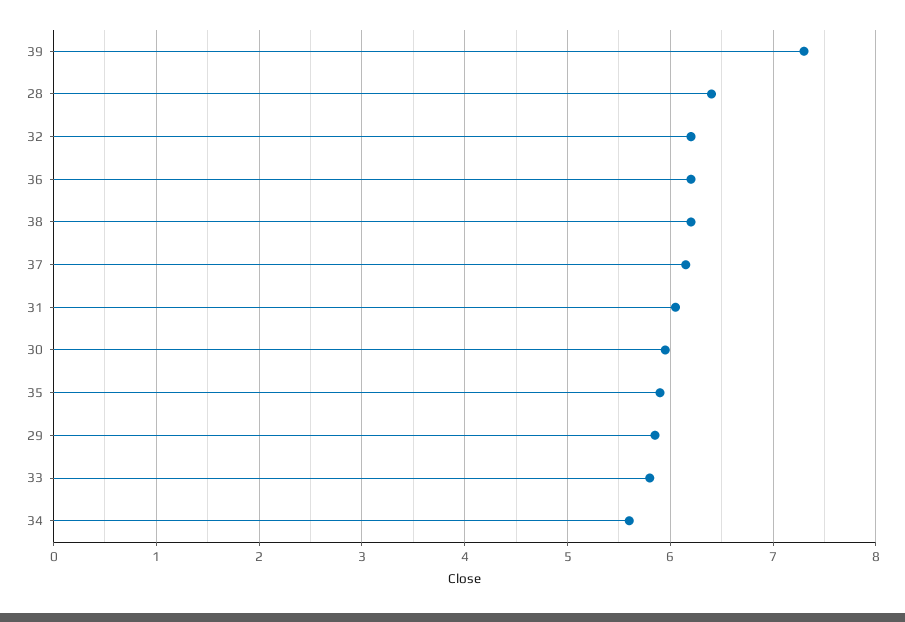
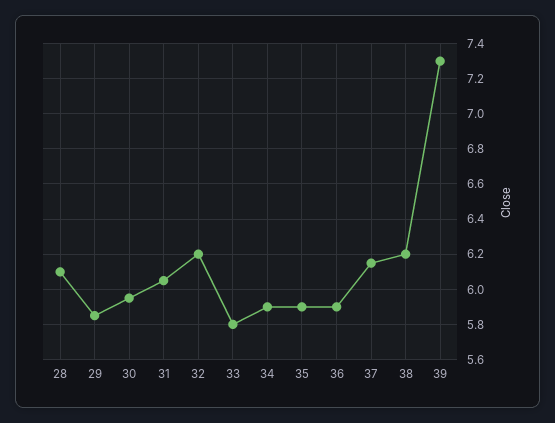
  {
    "39": 7.3,
-   "28": 6.4,
+   "28": 6.1,
    "32": 6.2,
-   "36": 6.2,
+   "36": 5.9,
    "38": 6.2,
    "37": 6.15,
    "31": 6.05,
    "30": 5.95,
    "35": 5.9,
    "29": 5.85,
    "33": 5.8,
-   "34": 5.6
+   "34": 5.9
  }

